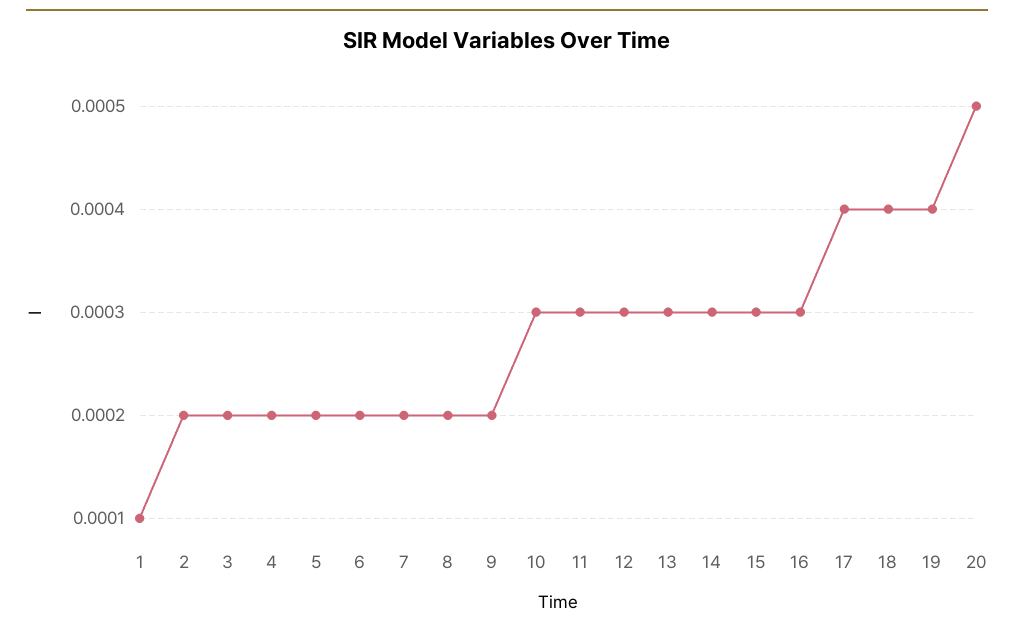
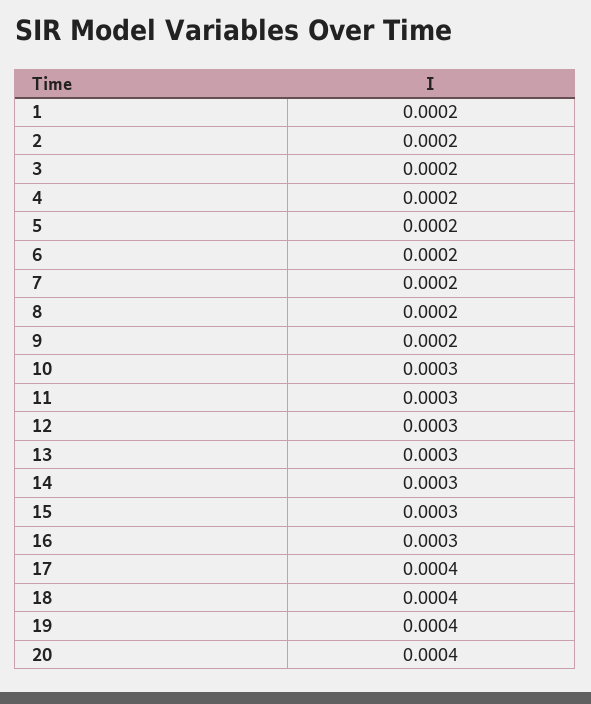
  {
-   "1": 0.0001,
+   "1": 0.0002,
    "2": 0.0002,
    "3": 0.0002,
    "4": 0.0002,
    "5": 0.0002,
    "6": 0.0002,
    "7": 0.0002,
    "8": 0.0002,
    "9": 0.0002,
    "10": 0.0003,
    "11": 0.0003,
    "12": 0.0003,
    "13": 0.0003,
    "14": 0.0003,
    "15": 0.0003,
    "16": 0.0003,
    "17": 0.0004,
    "18": 0.0004,
    "19": 0.0004,
-   "20": 0.0005
+   "20": 0.0004
  }

